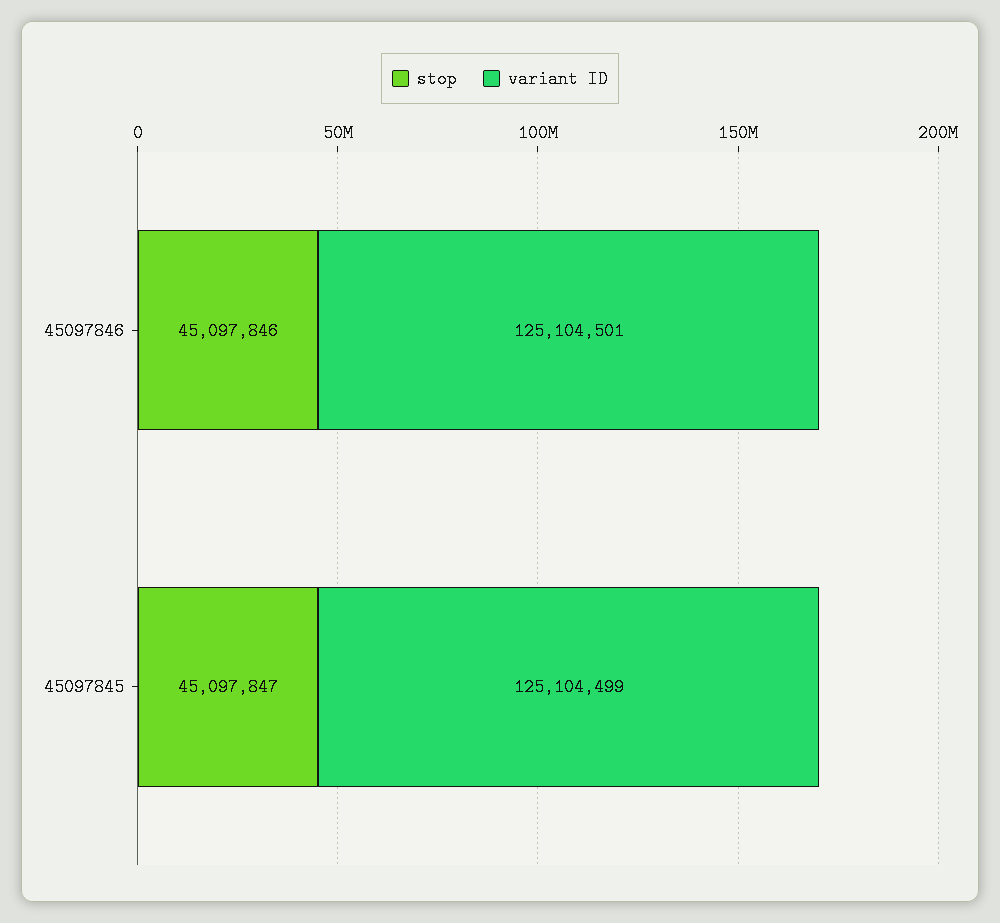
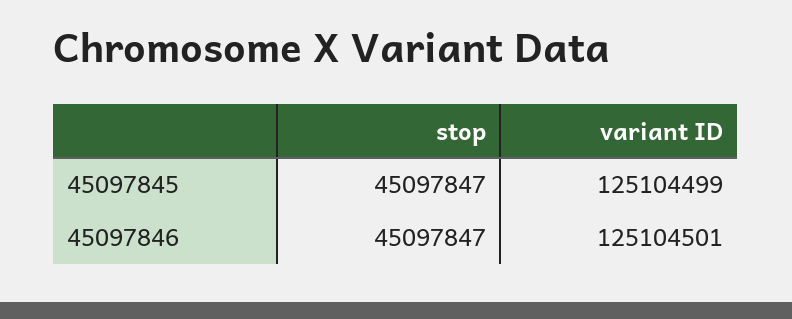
  {
    "stop": {
-     "45097846": 45097846,
+     "45097846": 45097847,
      "45097845": 45097847
    },
    "variant ID": {
      "45097846": 125104501,
      "45097845": 125104499
    }
  }

